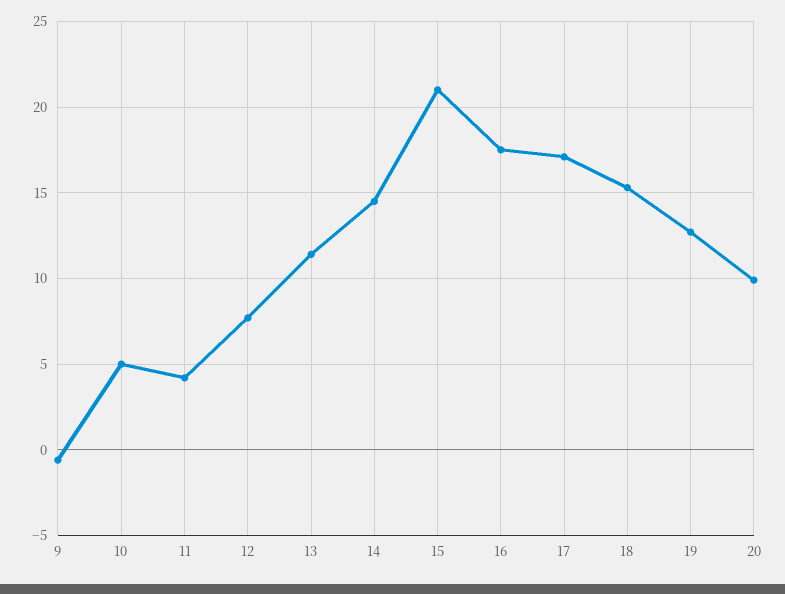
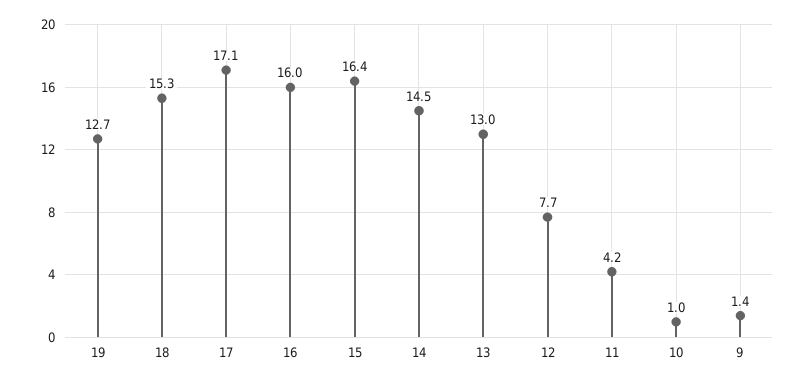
  {
-   "9": -0.5,
+   "9": 1.4,
-   "10": 5,
+   "10": 1,
    "11": 4.2,
    "12": 7.7,
-   "13": 11.5,
+   "13": 13,
    "14": 14.5,
-   "15": 21,
+   "15": 16.4,
-   "16": 17.5,
+   "16": 16,
    "17": 17.1,
    "18": 15.3,
-   "19": 12.7,
+   "19": 12.7
-   "20": 10
  }

